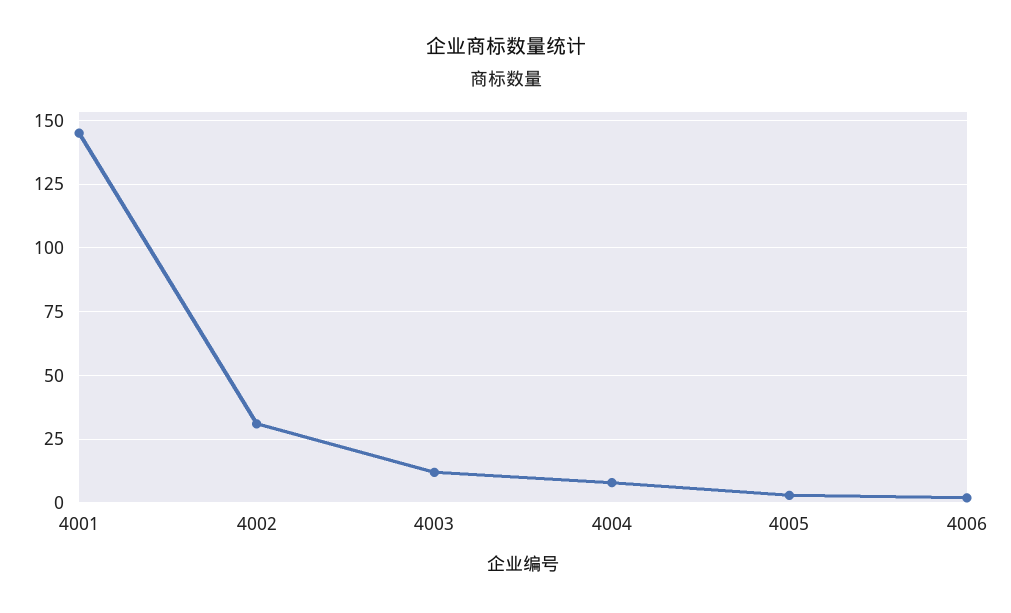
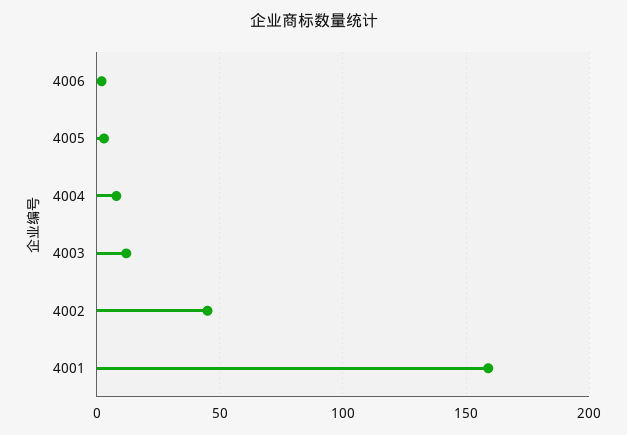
  {
-   "4001": 145,
+   "4001": 160,
-   "4002": 30,
+   "4002": 45,
    "4003": 10,
    "4004": 10,
    "4005": 5,
    "4006": 0
  }

